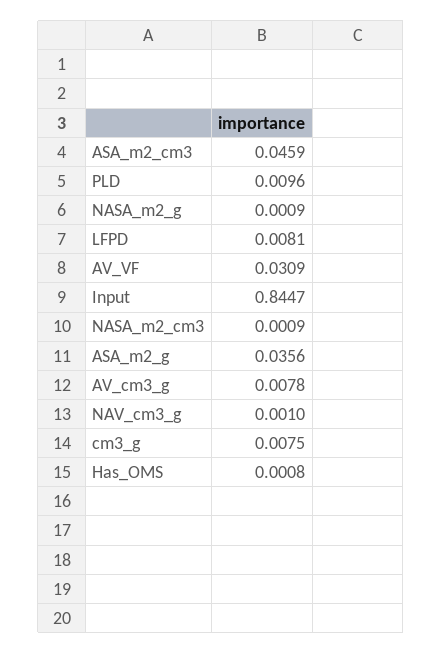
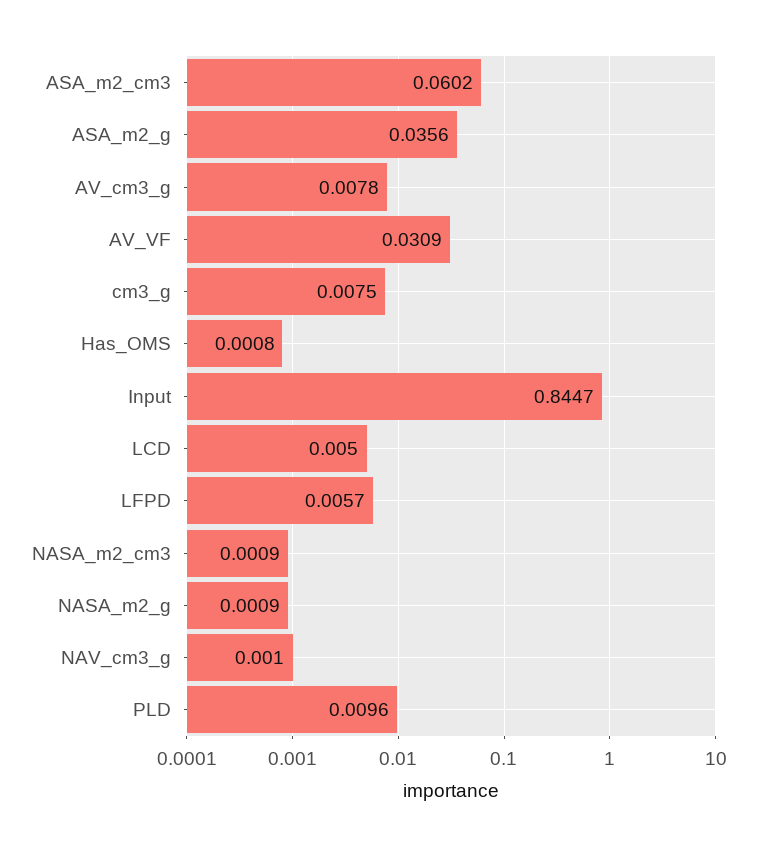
  {
-   "ASA_m2_cm3": 0.0459,
+   "ASA_m2_cm3": 0.0602,
    "PLD": 0.0096,
    "NASA_m2_g": 0.0009,
-   "LFPD": 0.0081,
+   "LFPD": 0.0057,
    "AV_VF": 0.0309,
    "Input": 0.8447,
    "NASA_m2_cm3": 0.0009,
    "ASA_m2_g": 0.0356,
    "AV_cm3_g": 0.0078,
    "NAV_cm3_g": 0.001,
    "cm3_g": 0.0075,
-   "Has_OMS": 0.0008
+   "Has_OMS": 0.0008,
+   "LCD": 0.005
  }

